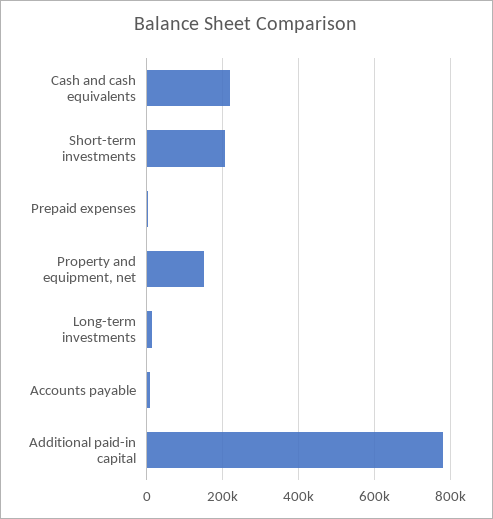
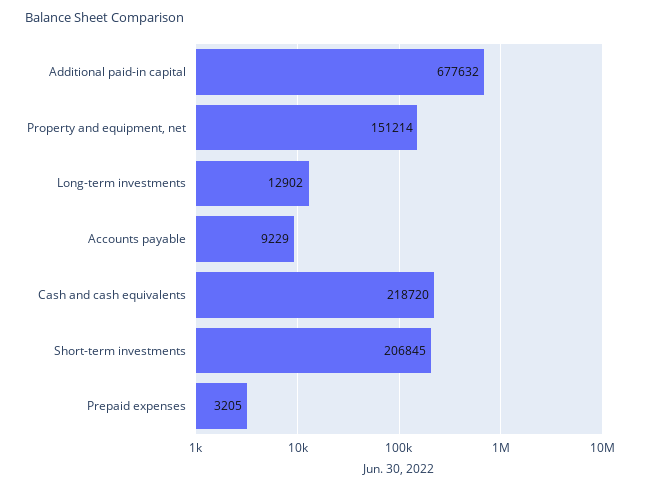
  {
    "Cash and cash equivalents": 218720,
    "Short-term investments": 206845,
    "Prepaid expenses": 3205,
    "Property and equipment, net": 151214,
    "Long-term investments": 12902,
    "Accounts payable": 9229,
-   "Additional paid-in capital": 780000
+   "Additional paid-in capital": 677632
  }

